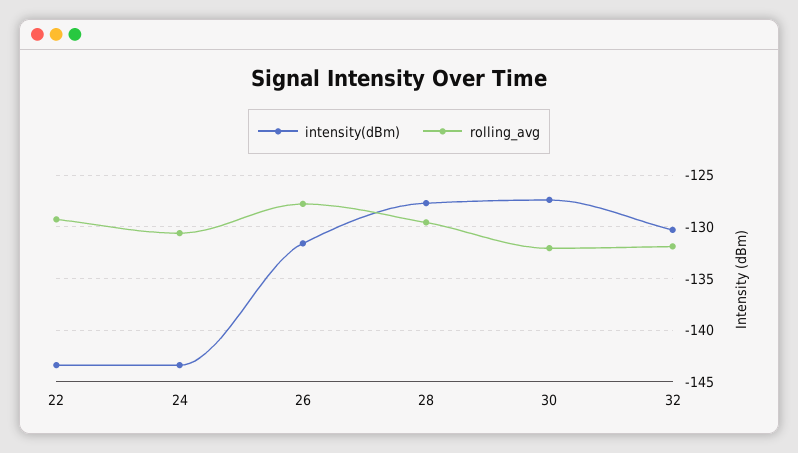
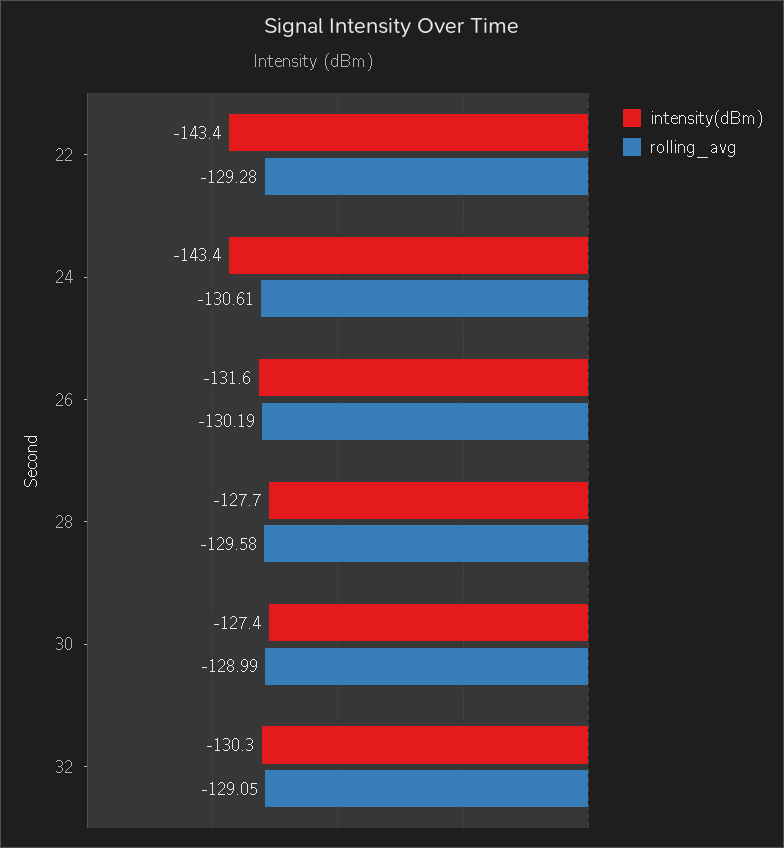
  {
    "intensity(dBm)": {
      "22": -143.4,
      "24": -143.4,
      "26": -131.6,
      "28": -127.7,
      "30": -127.4,
      "32": -130.3
    },
    "rolling_avg": {
      "22": -129.28,
      "24": -130.61,
-     "26": -128,
+     "26": -130.19,
      "28": -129.58,
-     "30": -132,
+     "30": -128.99,
-     "32": -132
+     "32": -129.05
    }
  }

